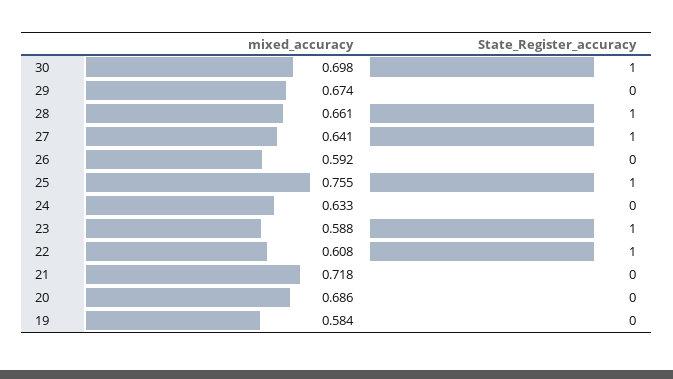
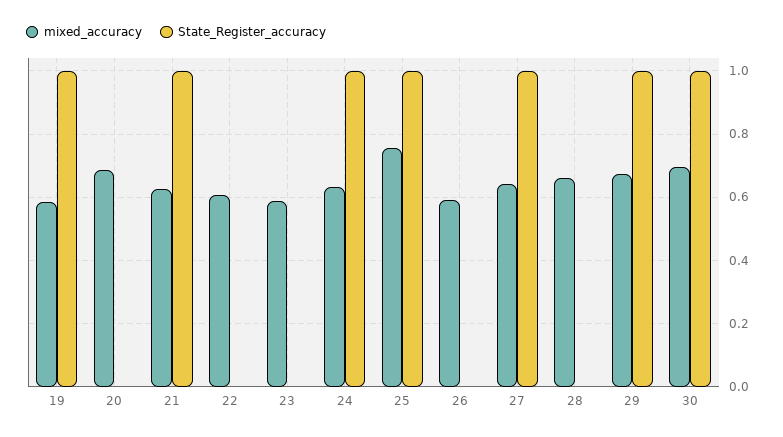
  {
    "mixed_accuracy": {
      "30": 0.698,
      "29": 0.674,
      "28": 0.661,
      "27": 0.641,
      "26": 0.592,
      "25": 0.755,
      "24": 0.633,
      "23": 0.588,
      "22": 0.608,
-     "21": 0.718,
+     "21": 0.62,
      "20": 0.686,
      "19": 0.584
    },
    "State_Register_accuracy": {
      "30": 1,
-     "29": 0,
+     "29": 1,
-     "28": 1,
+     "28": 0,
      "27": 1,
      "26": 0,
      "25": 1,
-     "24": 0,
+     "24": 1,
-     "23": 1,
+     "23": 0,
-     "22": 1,
+     "22": 0,
-     "21": 0,
+     "21": 1,
      "20": 0,
-     "19": 0
+     "19": 1
    }
  }

